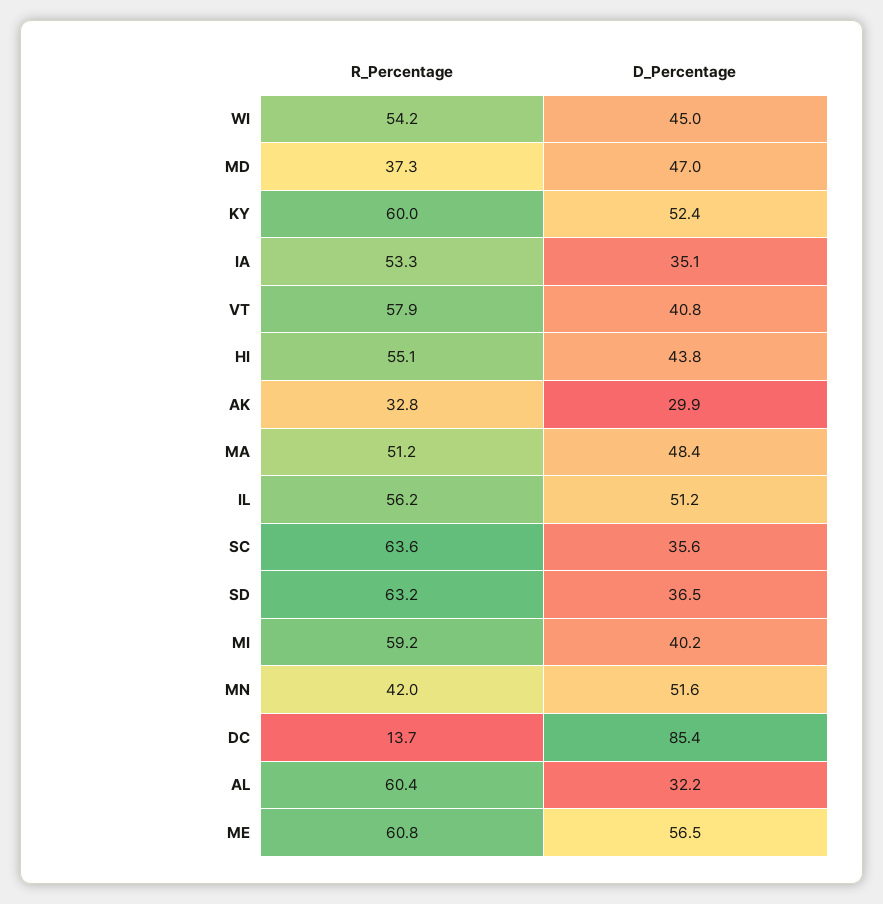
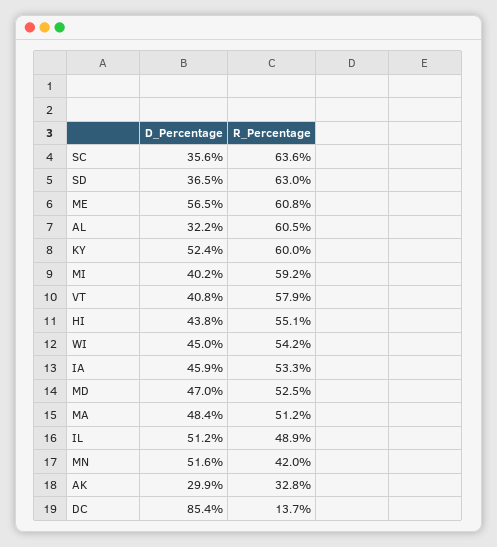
  {
    "R_Percentage": {
      "WI": 54.2,
-     "MD": 37.3,
+     "MD": 52.5,
      "KY": 60,
      "IA": 53.3,
      "VT": 57.9,
      "HI": 55.1,
      "AK": 32.8,
      "MA": 51.2,
-     "IL": 56.2,
+     "IL": 48.9,
      "SC": 63.6,
-     "SD": 63.2,
+     "SD": 63,
      "MI": 59.2,
      "MN": 42,
      "DC": 13.7,
-     "AL": 60.4,
+     "AL": 60.5,
      "ME": 60.8
    },
    "D_Percentage": {
      "WI": 45,
      "MD": 47,
      "KY": 52.4,
-     "IA": 35.1,
+     "IA": 45.9,
      "VT": 40.8,
      "HI": 43.8,
      "AK": 29.9,
      "MA": 48.4,
      "IL": 51.2,
      "SC": 35.6,
      "SD": 36.5,
      "MI": 40.2,
      "MN": 51.6,
      "DC": 85.4,
      "AL": 32.2,
      "ME": 56.5
    }
  }

